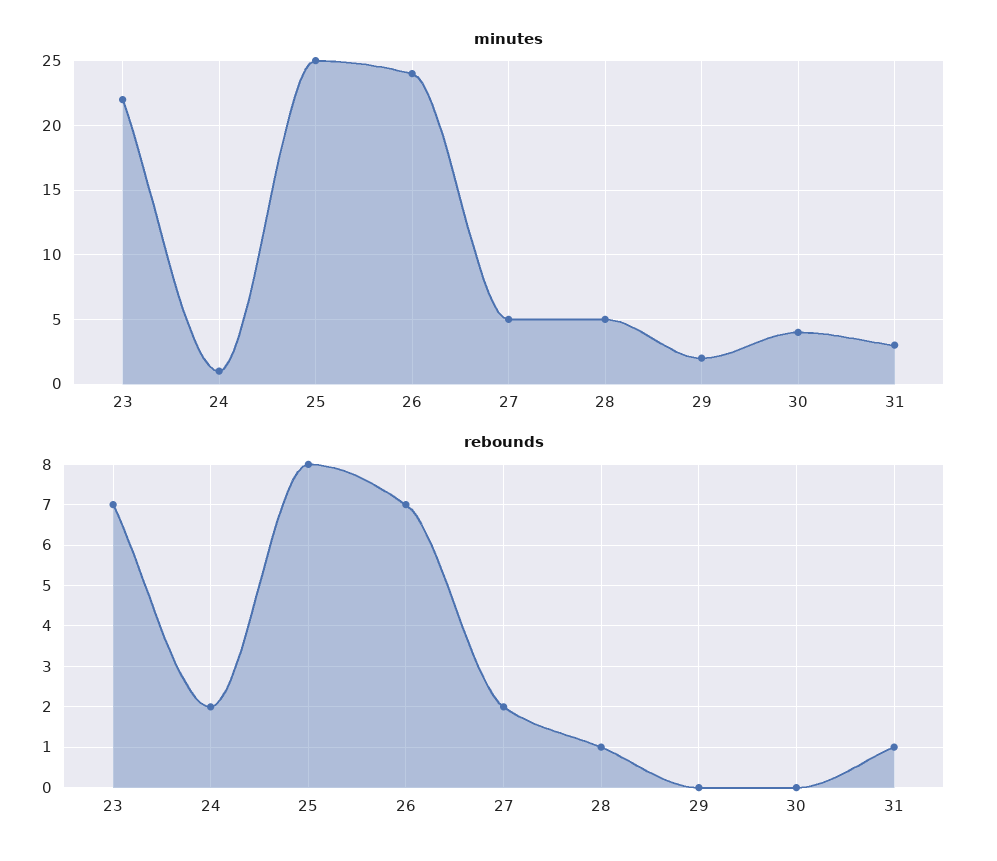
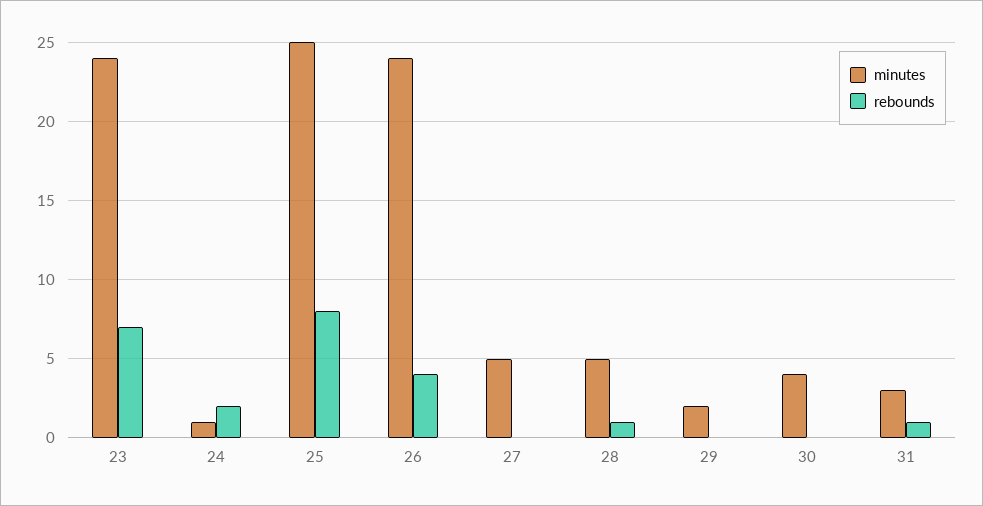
  {
    "minutes": {
-     "23": 22,
+     "23": 24,
      "24": 1,
      "25": 25,
      "26": 24,
      "27": 5,
      "28": 5,
      "29": 2,
      "30": 4,
      "31": 3
    },
    "rebounds": {
      "23": 7,
      "24": 2,
      "25": 8,
-     "26": 7,
+     "26": 4,
-     "27": 2,
+     "27": 0,
      "28": 1,
      "29": 0,
      "30": 0,
      "31": 1
    }
  }

